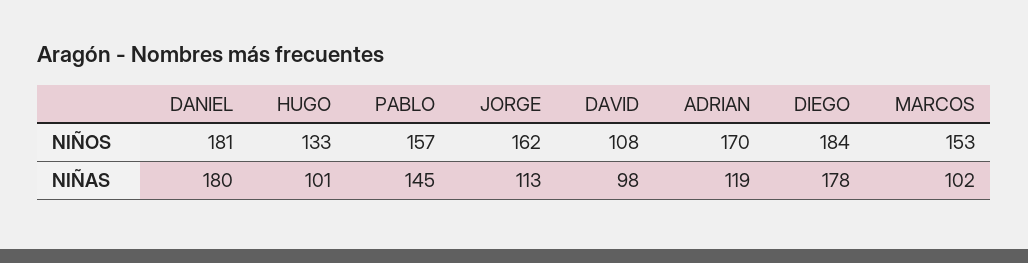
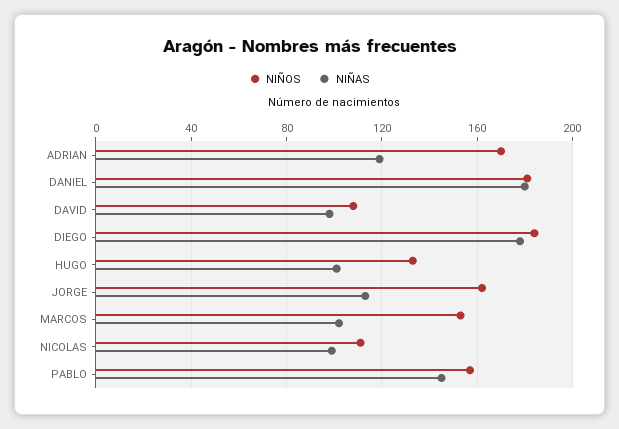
  {
    "NIÑOS": {
      "DANIEL": 181,
      "HUGO": 133,
      "PABLO": 157,
      "JORGE": 162,
      "DAVID": 108,
      "ADRIAN": 170,
      "DIEGO": 184,
-     "MARCOS": 153
+     "MARCOS": 153,
+     "NICOLAS": 110
    },
    "NIÑAS": {
      "DANIEL": 180,
      "HUGO": 101,
      "PABLO": 145,
      "JORGE": 113,
      "DAVID": 98,
      "ADRIAN": 119,
      "DIEGO": 178,
-     "MARCOS": 102
+     "MARCOS": 102,
+     "NICOLAS": 100
    }
  }

